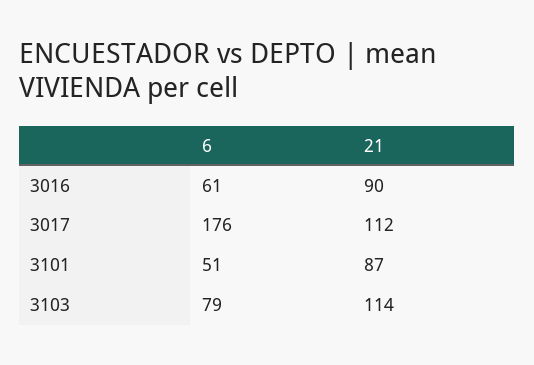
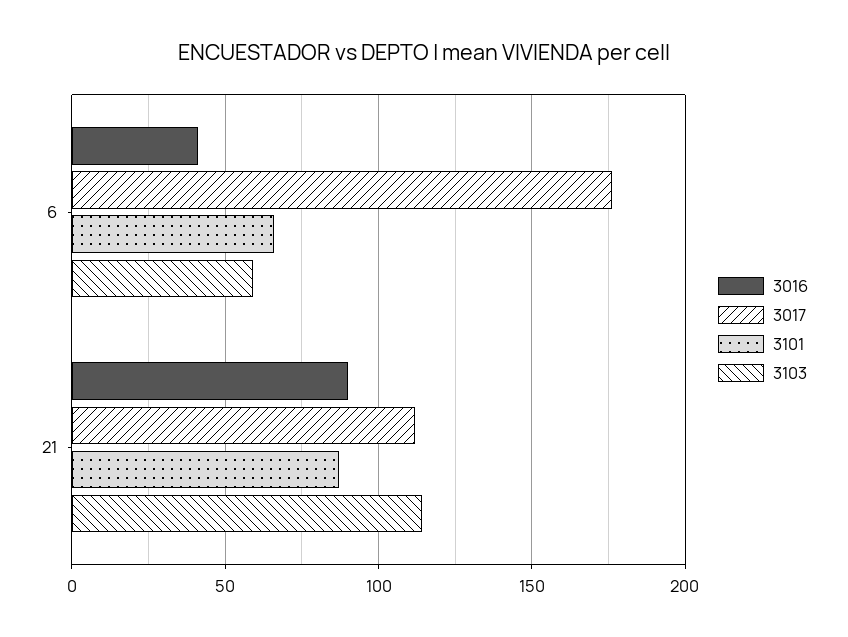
  {
    "3016": {
-     "6": 61,
+     "6": 40,
      "21": 90
    },
    "3017": {
      "6": 176,
      "21": 112
    },
    "3101": {
-     "6": 51,
+     "6": 65,
      "21": 87
    },
    "3103": {
-     "6": 79,
+     "6": 60,
      "21": 114
    }
  }

